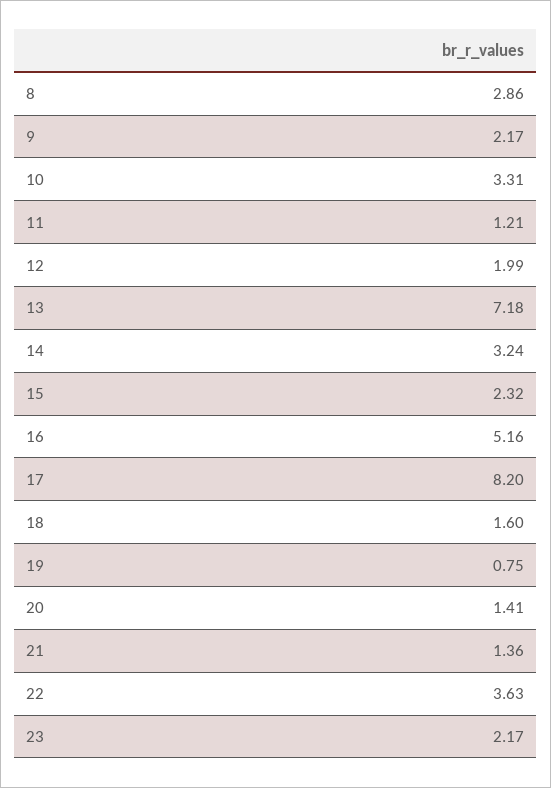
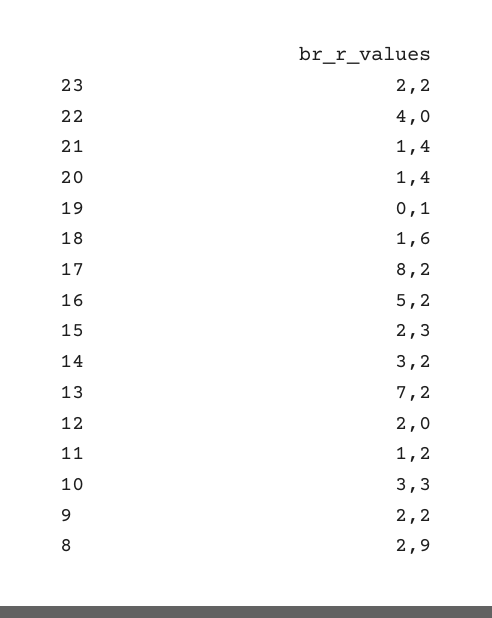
  {
    "8": 2.86,
    "9": 2.17,
    "10": 3.31,
    "11": 1.21,
    "12": 1.99,
    "13": 7.18,
    "14": 3.24,
    "15": 2.32,
    "16": 5.16,
    "17": 8.2,
    "18": 1.6,
-   "19": 0.75,
+   "19": 0.1,
    "20": 1.41,
    "21": 1.36,
-   "22": 3.63,
+   "22": 4,
    "23": 2.17
  }

